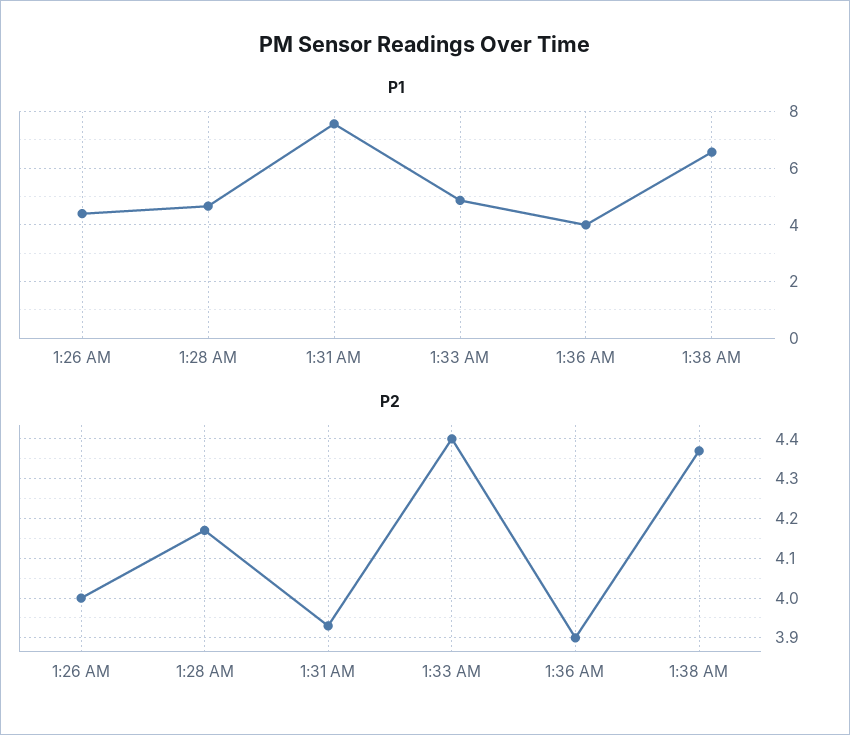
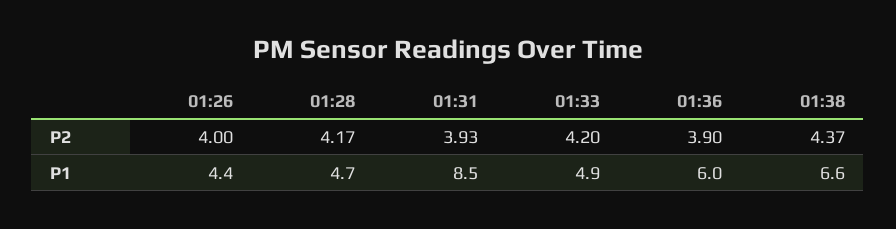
  {
    "P1": {
      "1:26 AM": 4.4,
      "1:28 AM": 4.7,
-     "1:31 AM": 7.5,
+     "1:31 AM": 8.5,
      "1:33 AM": 4.9,
-     "1:36 AM": 4,
+     "1:36 AM": 6,
      "1:38 AM": 6.6
    },
    "P2": {
      "1:26 AM": 4,
      "1:28 AM": 4.17,
      "1:31 AM": 3.93,
-     "1:33 AM": 4.4,
+     "1:33 AM": 4.2,
      "1:36 AM": 3.9,
      "1:38 AM": 4.37
    }
  }

